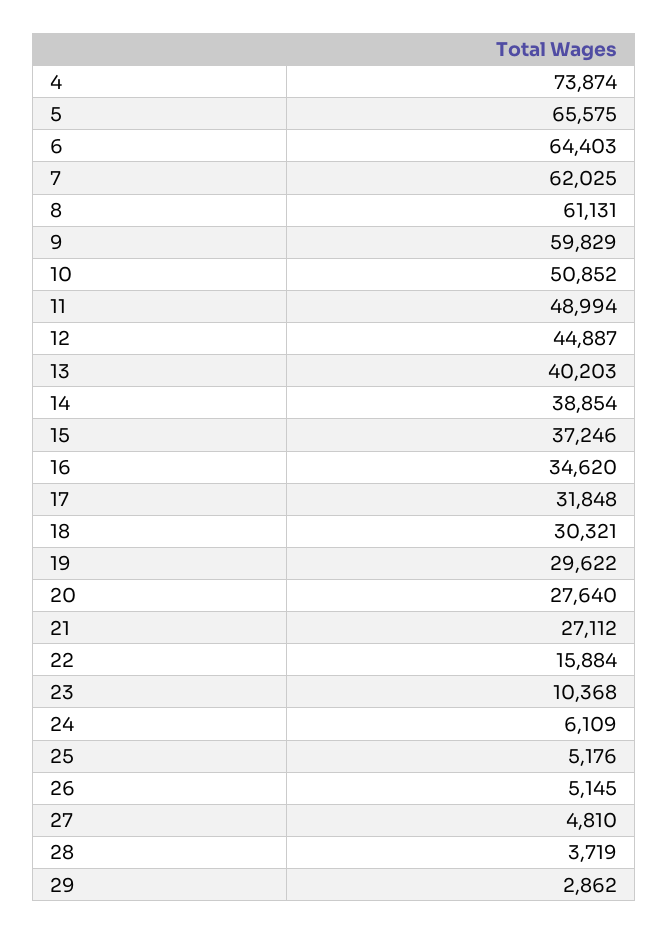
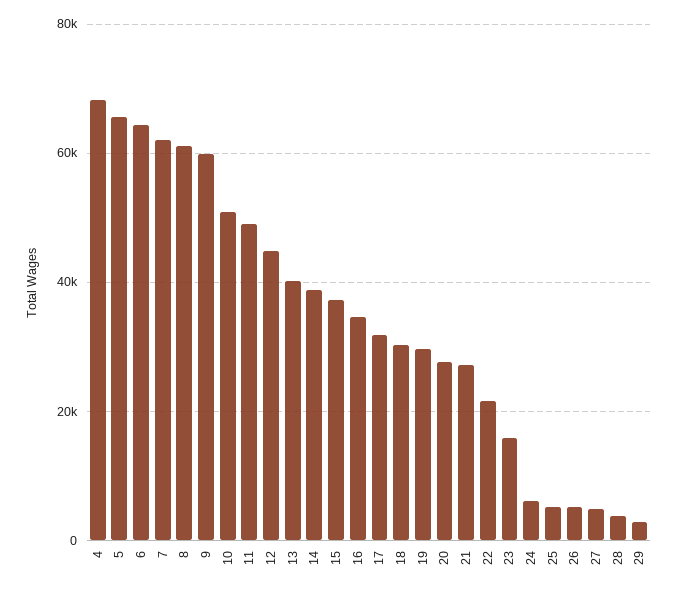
  {
-   "4": 73874,
+   "4": 68000,
    "5": 65575,
    "6": 64403,
    "7": 62025,
    "8": 61131,
    "9": 59829,
    "10": 50852,
    "11": 48994,
    "12": 44887,
    "13": 40203,
    "14": 38854,
    "15": 37246,
    "16": 34620,
    "17": 31848,
    "18": 30321,
    "19": 29622,
    "20": 27640,
    "21": 27112,
-   "22": 15884,
+   "22": 22000,
-   "23": 10368,
+   "23": 16000,
    "24": 6109,
    "25": 5176,
    "26": 5145,
    "27": 4810,
    "28": 3719,
    "29": 2862
  }

